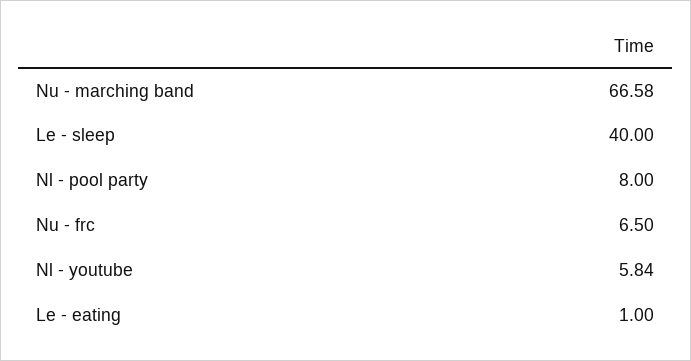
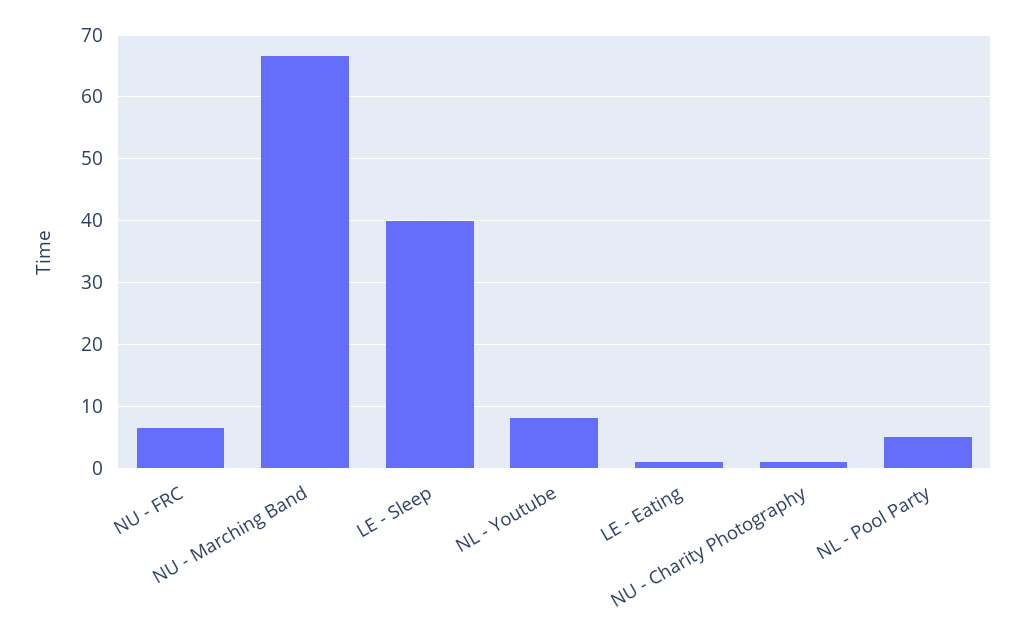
  {
    "Nu - marching band": 66.58,
    "Le - sleep": 40,
-   "Nl - pool party": 8,
+   "Nl - pool party": 5,
    "Nu - frc": 6.5,
-   "Nl - youtube": 5.84,
+   "Nl - youtube": 8,
-   "Le - eating": 1
+   "Le - eating": 1,
+   "NU - Charity Photography": 1
  }

